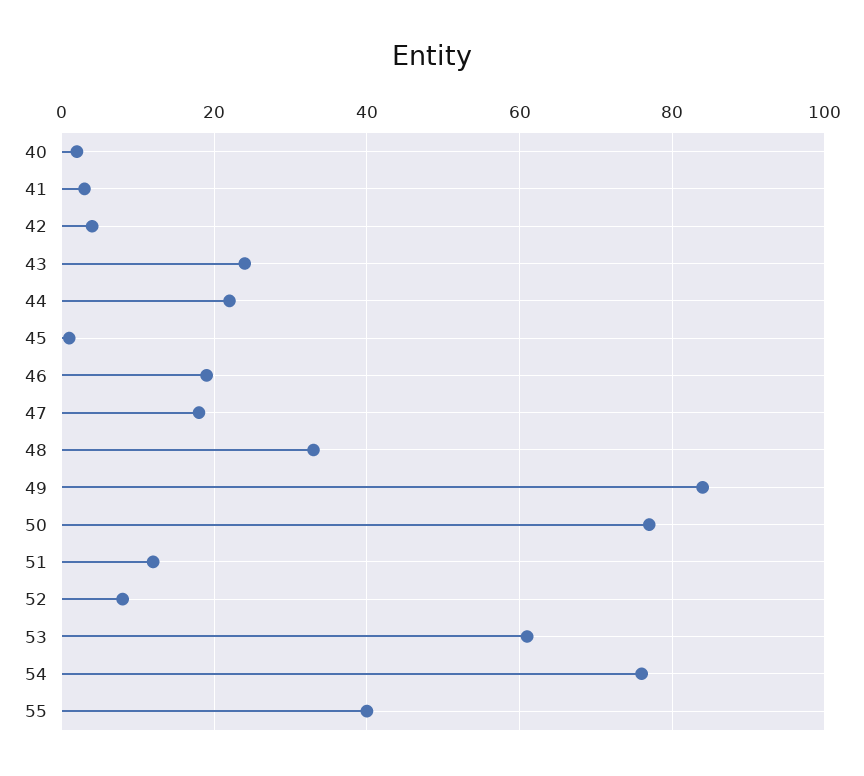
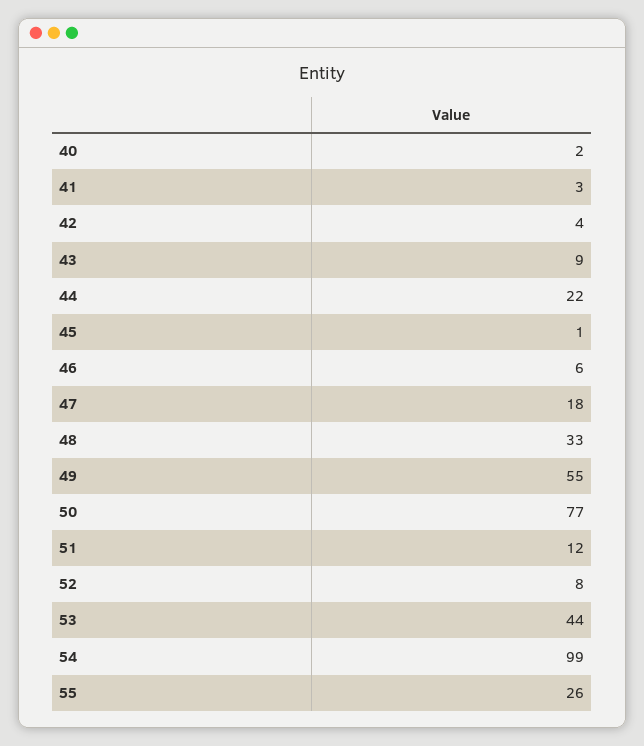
  {
    "40": 2,
    "41": 3,
    "42": 4,
-   "43": 25,
+   "43": 9,
    "44": 22,
    "45": 1,
-   "46": 20,
+   "46": 6,
    "47": 18,
    "48": 33,
-   "49": 85,
+   "49": 55,
    "50": 77,
    "51": 12,
    "52": 8,
-   "53": 60,
+   "53": 44,
-   "54": 75,
+   "54": 99,
-   "55": 40
+   "55": 26
  }

